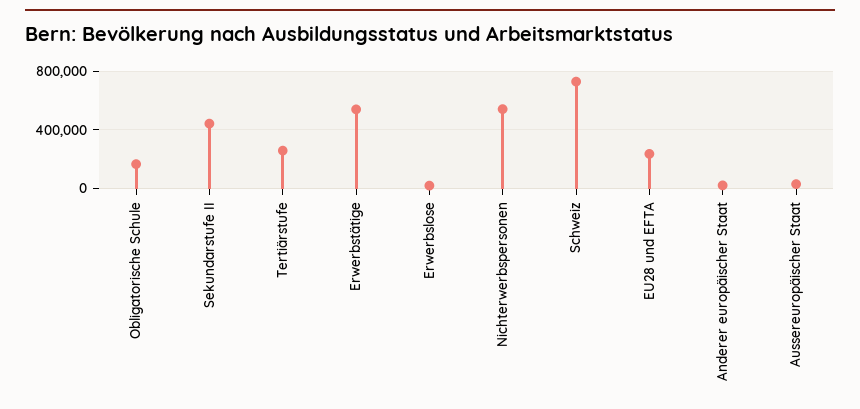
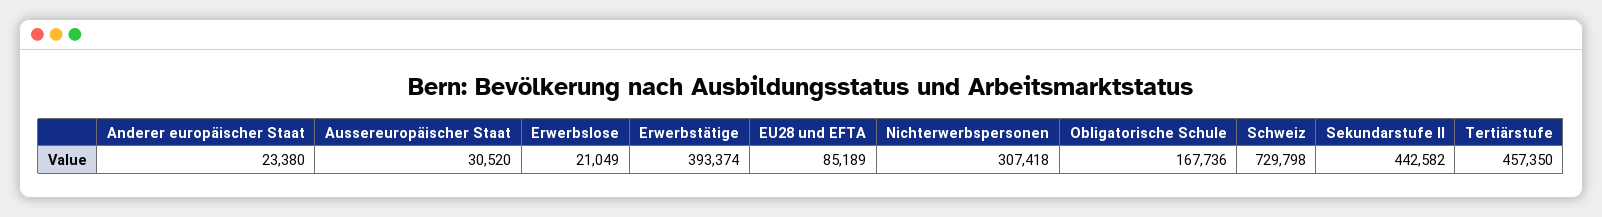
  {
    "Obligatorische Schule": 167736,
    "Sekundarstufe II": 442582,
-   "Tertiärstufe": 250000,
+   "Tertiärstufe": 457350,
-   "Erwerbstätige": 550000,
+   "Erwerbstätige": 393374,
    "Erwerbslose": 21049,
-   "Nichterwerbspersonen": 550000,
+   "Nichterwerbspersonen": 307418,
    "Schweiz": 729798,
-   "EU28 und EFTA": 250000,
+   "EU28 und EFTA": 85189,
    "Anderer europäischer Staat": 23380,
    "Aussereuropäischer Staat": 30520
  }

